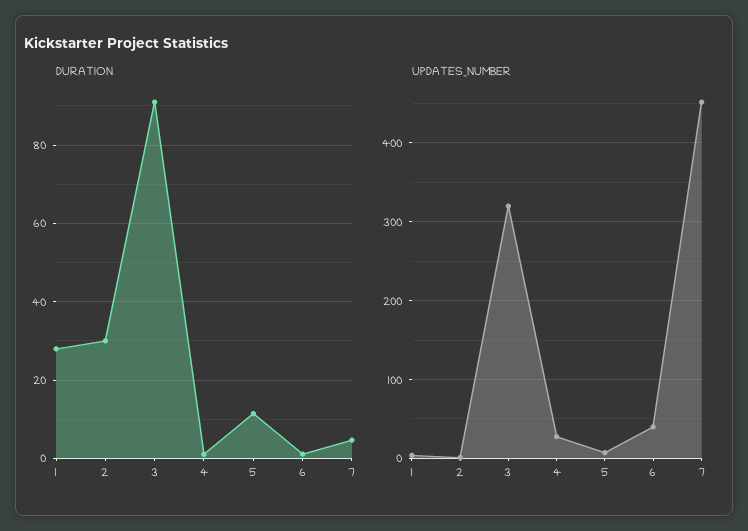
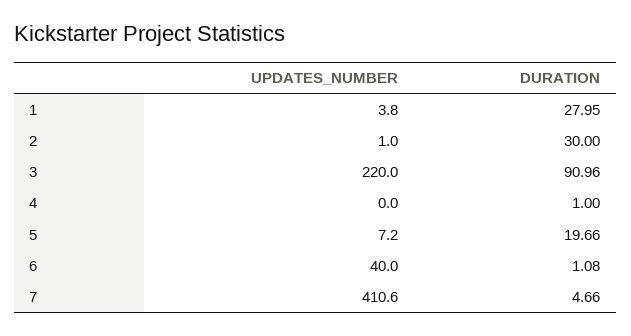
  {
    "DURATION": {
      "1": 27.95,
      "2": 30,
      "3": 90.96,
      "4": 1,
-     "5": 12,
+     "5": 19.66,
      "6": 1.08,
      "7": 4.66
    },
    "UPDATES_NUMBER": {
      "1": 3.8,
      "2": 1,
-     "3": 320,
+     "3": 220,
-     "4": 30,
+     "4": 0,
      "5": 7.2,
      "6": 40,
-     "7": 450
+     "7": 410.6
    }
  }

